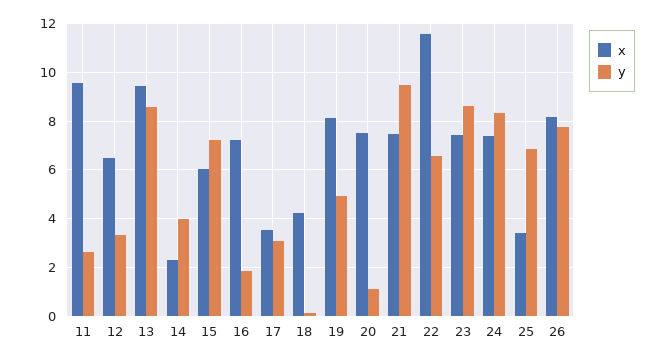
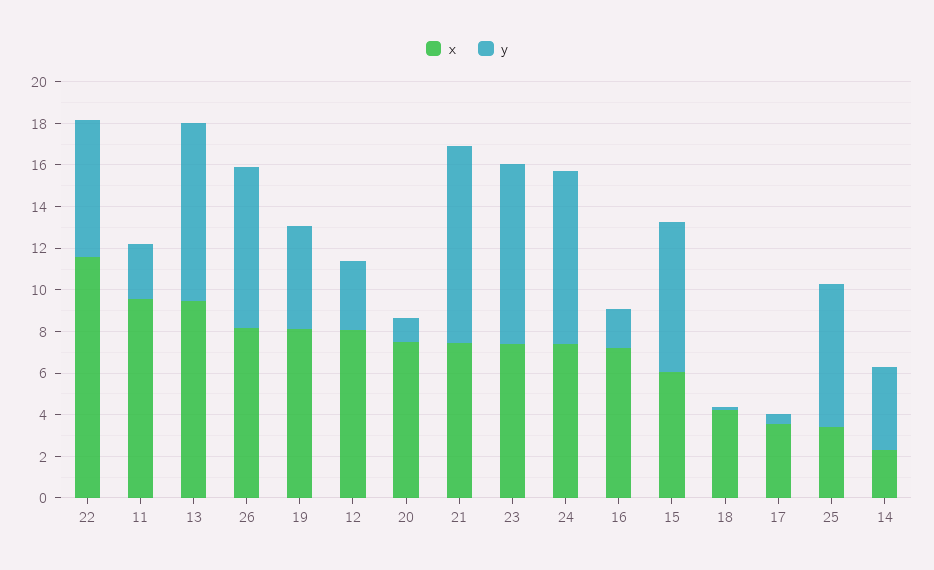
  {
    "x": {
      "11": 9.5,
-     "12": 6.5,
+     "12": 8,
      "13": 9.5,
      "14": 2.25,
      "15": 6,
      "16": 7.25,
      "17": 3.5,
      "18": 4.25,
      "19": 8.25,
      "20": 7.5,
      "21": 7.5,
      "22": 11.5,
      "23": 7.5,
      "24": 7.5,
      "25": 3.5,
      "26": 8.25
    },
    "y": {
      "11": 2.5,
      "12": 3.25,
      "13": 8.5,
      "14": 4,
      "15": 7.25,
      "16": 1.75,
-     "17": 3,
+     "17": 0.5,
      "18": 0,
      "19": 5,
      "20": 1,
      "21": 9.5,
      "22": 6.5,
      "23": 8.75,
      "24": 8.25,
      "25": 6.75,
      "26": 7.75
    }
  }

